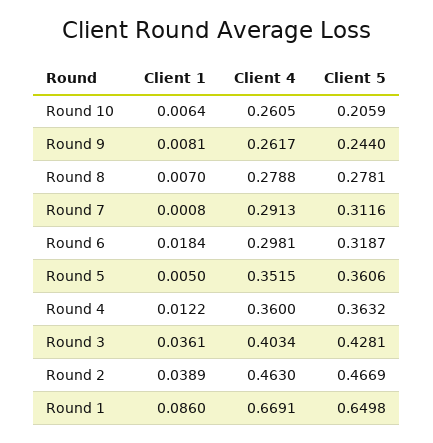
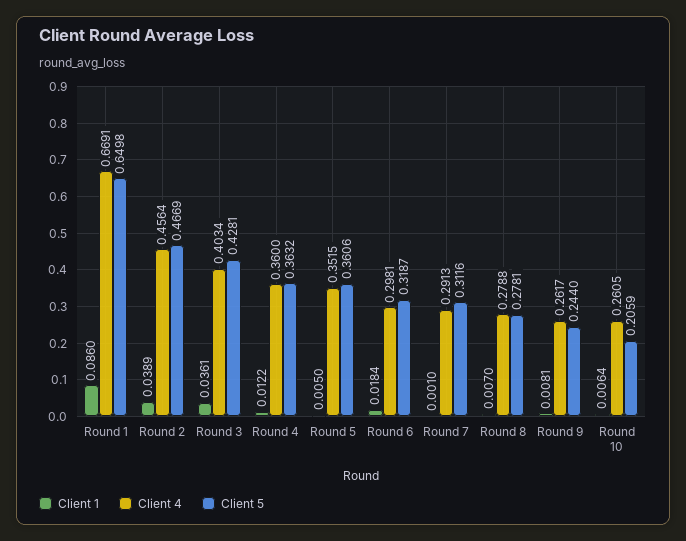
  {
    "Client 1": {
      "Round 10": 0.0064,
      "Round 9": 0.0081,
      "Round 8": 0.007,
-     "Round 7": 0.0008,
+     "Round 7": 0.001,
      "Round 6": 0.0184,
      "Round 5": 0.005,
      "Round 4": 0.0122,
      "Round 3": 0.0361,
      "Round 2": 0.0389,
      "Round 1": 0.086
    },
    "Client 4": {
      "Round 10": 0.2605,
      "Round 9": 0.2617,
      "Round 8": 0.2788,
      "Round 7": 0.2913,
      "Round 6": 0.2981,
      "Round 5": 0.3515,
      "Round 4": 0.36,
      "Round 3": 0.4034,
-     "Round 2": 0.463,
+     "Round 2": 0.4564,
      "Round 1": 0.6691
    },
    "Client 5": {
      "Round 10": 0.2059,
      "Round 9": 0.244,
      "Round 8": 0.2781,
      "Round 7": 0.3116,
      "Round 6": 0.3187,
      "Round 5": 0.3606,
      "Round 4": 0.3632,
      "Round 3": 0.4281,
      "Round 2": 0.4669,
      "Round 1": 0.6498
    }
  }

